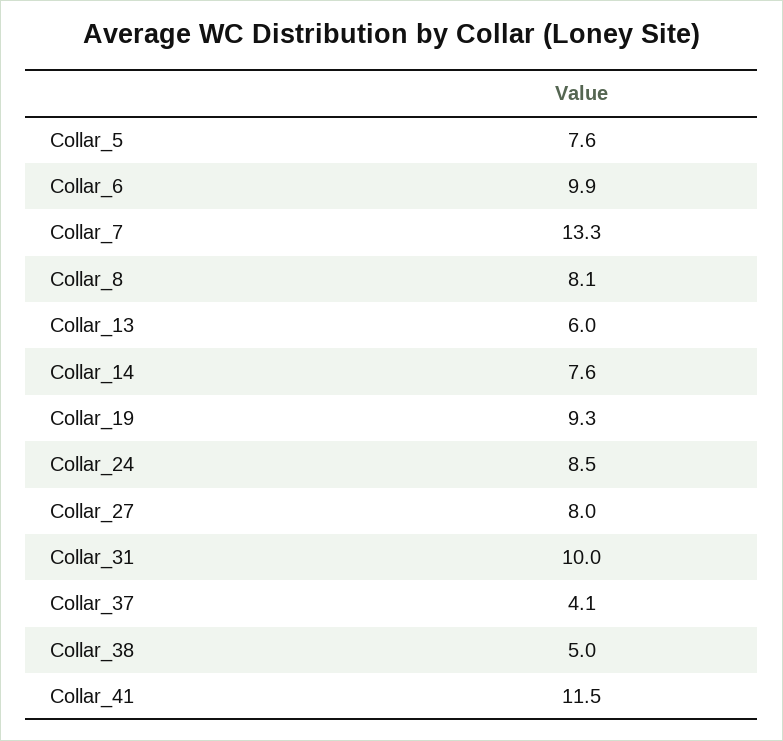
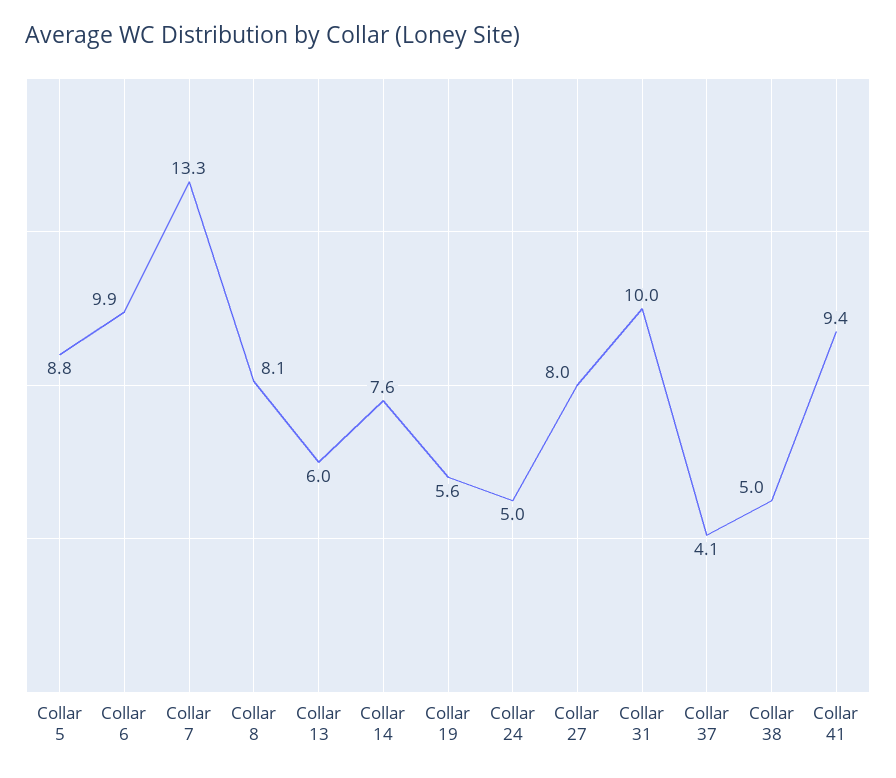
  {
-   "Collar_5": 7.6,
+   "Collar_5": 8.8,
    "Collar_6": 9.9,
    "Collar_7": 13.3,
    "Collar_8": 8.1,
    "Collar_13": 6,
    "Collar_14": 7.6,
-   "Collar_19": 9.3,
+   "Collar_19": 5.6,
-   "Collar_24": 8.5,
+   "Collar_24": 5,
    "Collar_27": 8,
    "Collar_31": 10,
    "Collar_37": 4.1,
    "Collar_38": 5,
-   "Collar_41": 11.5
+   "Collar_41": 9.4
  }

